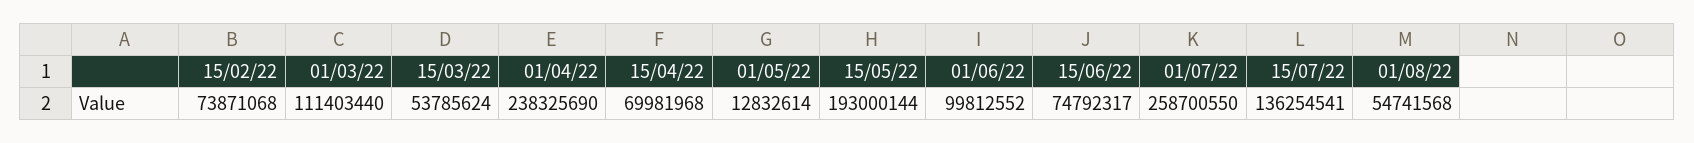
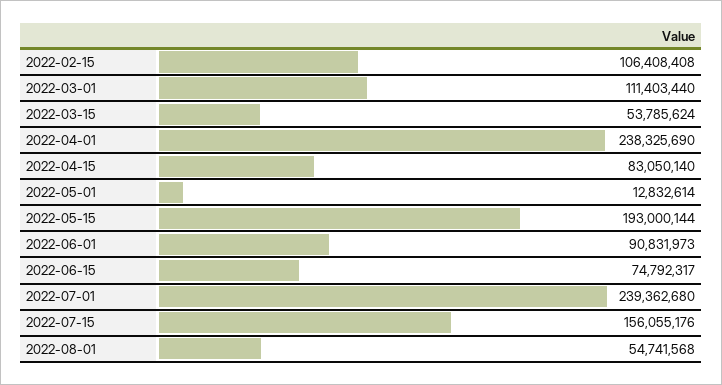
  {
-   "15/02/22": 73871068,
+   "15/02/22": 106408408,
    "01/03/22": 111403440,
    "15/03/22": 53785624,
    "01/04/22": 238325690,
-   "15/04/22": 69981968,
+   "15/04/22": 83050140,
    "01/05/22": 12832614,
    "15/05/22": 193000144,
-   "01/06/22": 99812552,
+   "01/06/22": 90831973,
    "15/06/22": 74792317,
-   "01/07/22": 258700550,
+   "01/07/22": 239362680,
-   "15/07/22": 136254541,
+   "15/07/22": 156055176,
    "01/08/22": 54741568
  }

